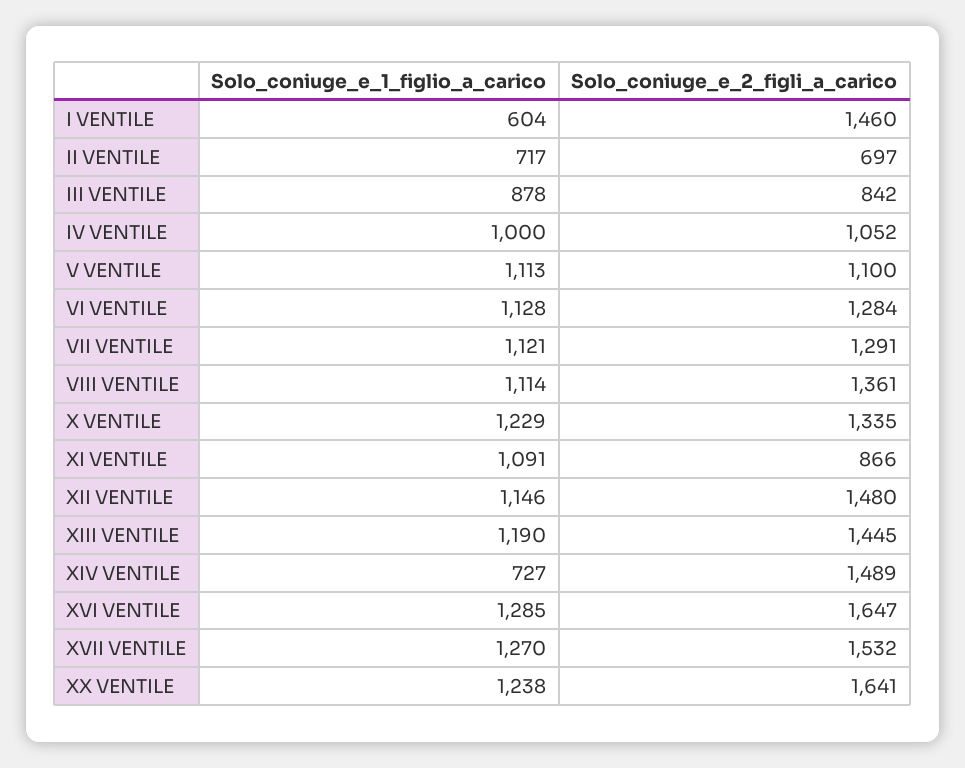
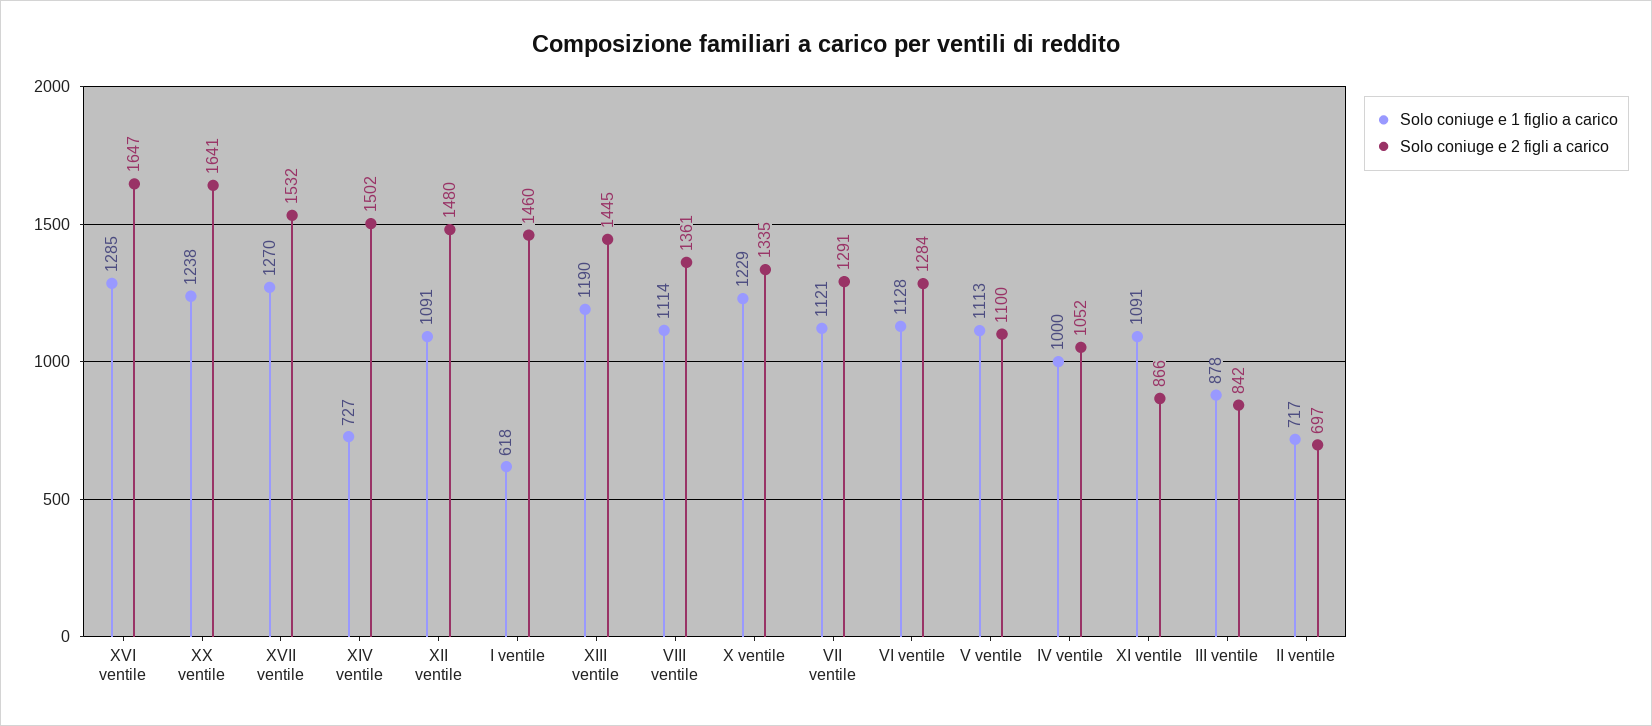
  {
    "Solo_coniuge_e_1_figlio_a_carico": {
-     "I VENTILE": 604,
+     "I VENTILE": 618,
      "II VENTILE": 717,
      "III VENTILE": 878,
      "IV VENTILE": 1000,
      "V VENTILE": 1113,
      "VI VENTILE": 1128,
      "VII VENTILE": 1121,
      "VIII VENTILE": 1114,
      "X VENTILE": 1229,
      "XI VENTILE": 1091,
-     "XII VENTILE": 1146,
+     "XII VENTILE": 1091,
      "XIII VENTILE": 1190,
      "XIV VENTILE": 727,
      "XVI VENTILE": 1285,
      "XVII VENTILE": 1270,
      "XX VENTILE": 1238
    },
    "Solo_coniuge_e_2_figli_a_carico": {
      "I VENTILE": 1460,
      "II VENTILE": 697,
      "III VENTILE": 842,
      "IV VENTILE": 1052,
      "V VENTILE": 1100,
      "VI VENTILE": 1284,
      "VII VENTILE": 1291,
      "VIII VENTILE": 1361,
      "X VENTILE": 1335,
      "XI VENTILE": 866,
      "XII VENTILE": 1480,
      "XIII VENTILE": 1445,
-     "XIV VENTILE": 1489,
+     "XIV VENTILE": 1502,
      "XVI VENTILE": 1647,
      "XVII VENTILE": 1532,
      "XX VENTILE": 1641
    }
  }

